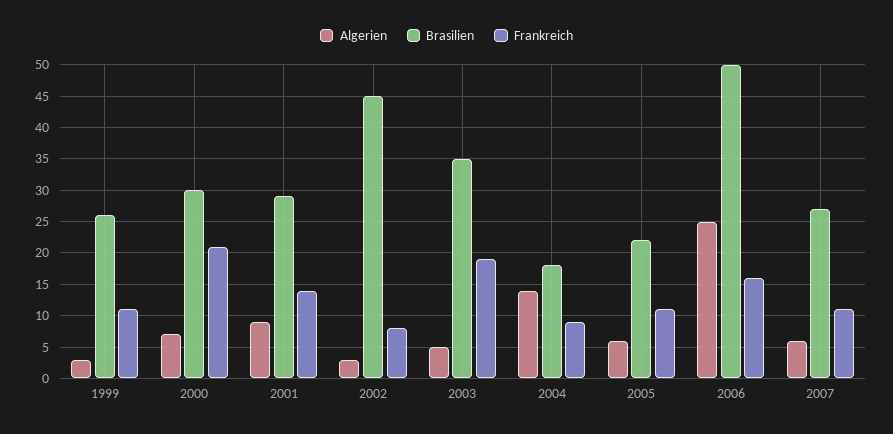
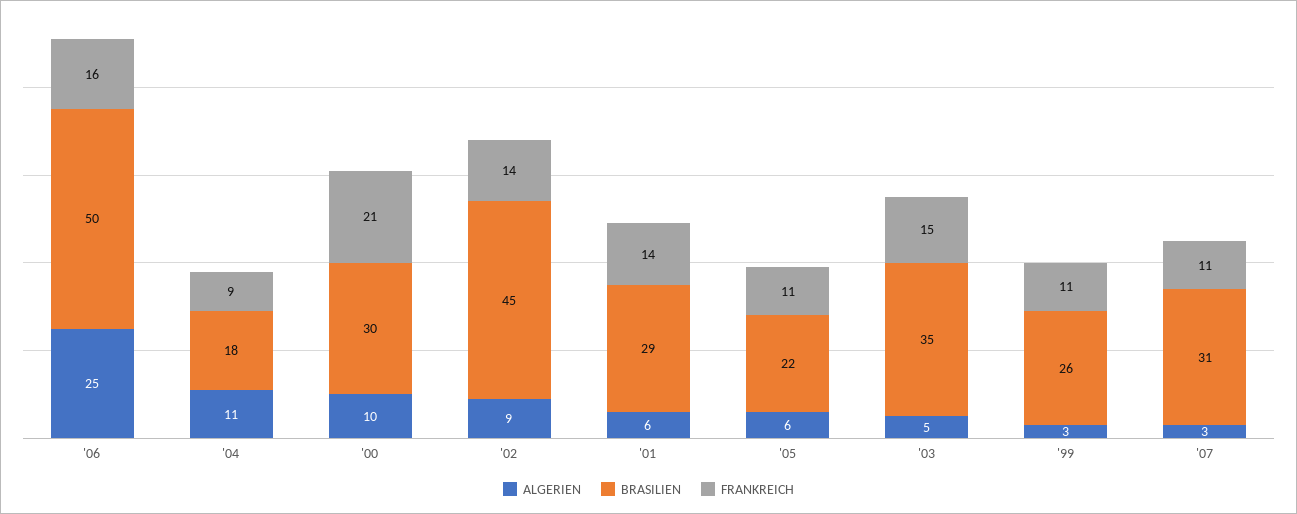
  {
    "Algerien": {
      "1999": 3,
-     "2000": 7,
+     "2000": 10,
-     "2001": 9,
+     "2001": 6,
-     "2002": 3,
+     "2002": 9,
      "2003": 5,
-     "2004": 14,
+     "2004": 11,
      "2005": 6,
      "2006": 25,
-     "2007": 6
+     "2007": 3
    },
    "Brasilien": {
      "1999": 26,
      "2000": 30,
      "2001": 29,
      "2002": 45,
      "2003": 35,
      "2004": 18,
      "2005": 22,
      "2006": 50,
-     "2007": 27
+     "2007": 31
    },
    "Frankreich": {
      "1999": 11,
      "2000": 21,
      "2001": 14,
-     "2002": 8,
+     "2002": 14,
-     "2003": 19,
+     "2003": 15,
      "2004": 9,
      "2005": 11,
      "2006": 16,
      "2007": 11
    }
  }

